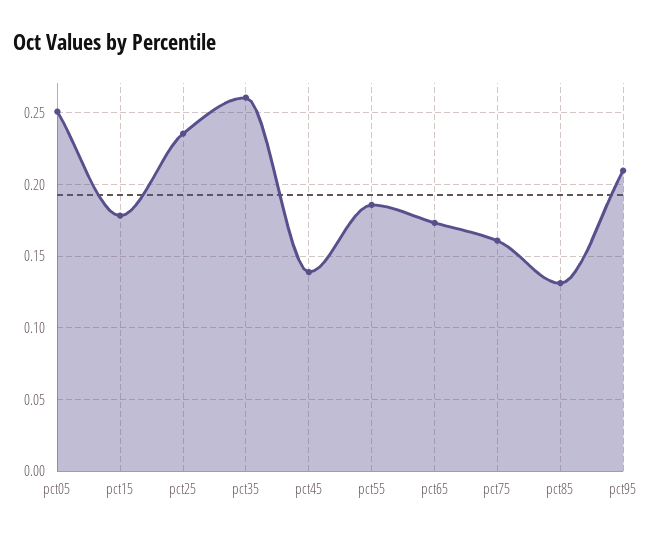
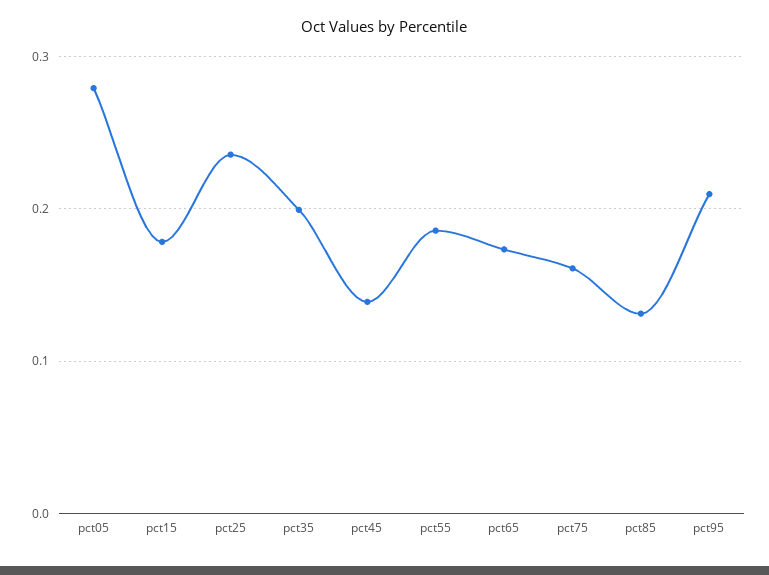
  {
-   "pct05": 0.25,
+   "pct05": 0.28,
    "pct15": 0.18,
    "pct25": 0.235,
-   "pct35": 0.26,
+   "pct35": 0.2,
    "pct45": 0.14,
    "pct55": 0.185,
    "pct65": 0.175,
    "pct75": 0.16,
    "pct85": 0.13,
    "pct95": 0.21
  }

